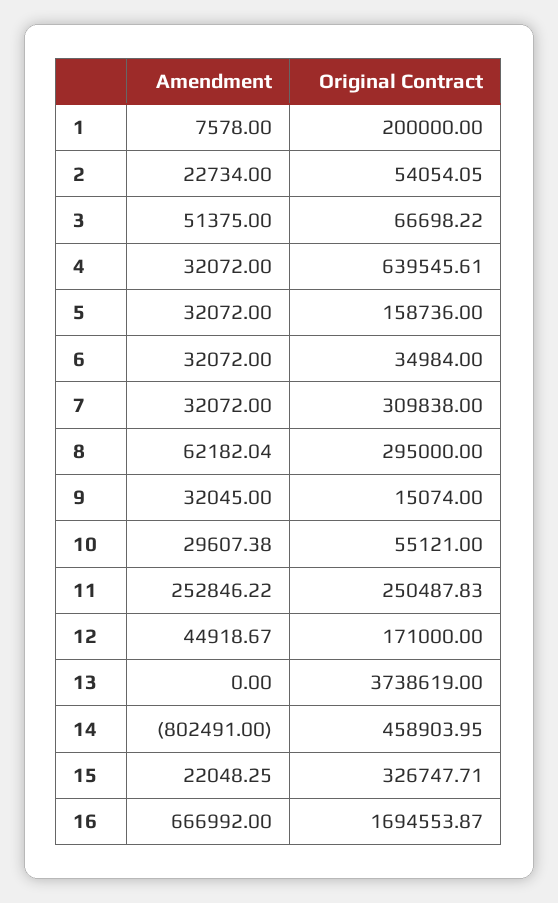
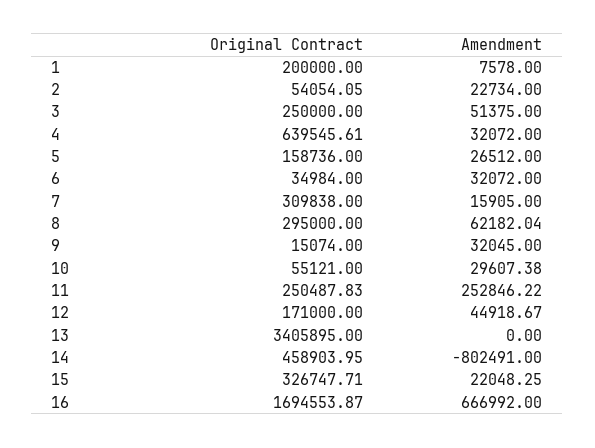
  {
    "Amendment": {
      "1": 7578,
      "2": 22734,
      "3": 51375,
      "4": 32072,
-     "5": 32072,
+     "5": 26512,
      "6": 32072,
-     "7": 32072,
+     "7": 15905,
      "8": 62182.04,
      "9": 32045,
      "10": 29607.38,
      "11": 252846.22,
      "12": 44918.67,
      "13": 0,
      "14": -802491,
      "15": 22048.25,
      "16": 666992
    },
    "Original Contract": {
      "1": 200000,
      "2": 54054.05,
-     "3": 66698.22,
+     "3": 250000,
      "4": 639545.61,
      "5": 158736,
      "6": 34984,
      "7": 309838,
      "8": 295000,
      "9": 15074,
      "10": 55121,
      "11": 250487.83,
      "12": 171000,
-     "13": 3738619,
+     "13": 3405895,
      "14": 458903.95,
      "15": 326747.71,
      "16": 1694553.87
    }
  }

